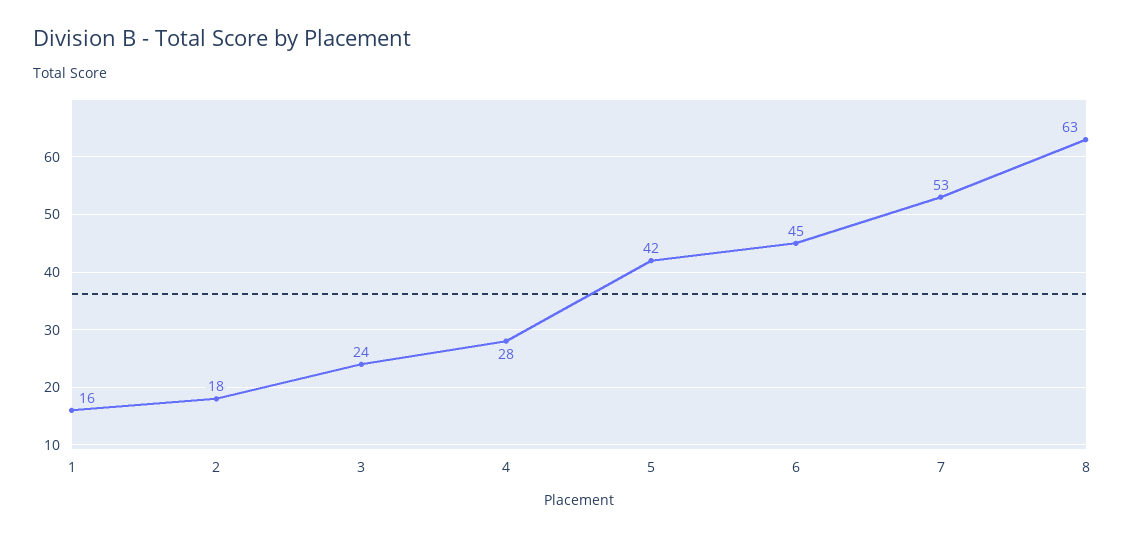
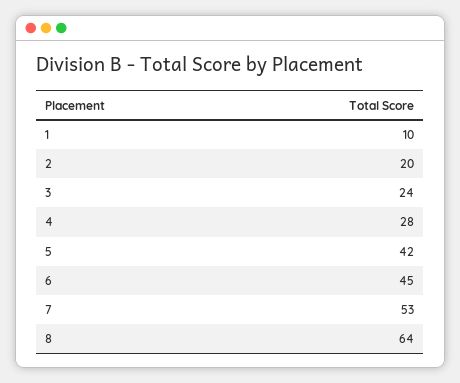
  {
-   "1": 16,
+   "1": 10,
-   "2": 18,
+   "2": 20,
    "3": 24,
    "4": 28,
    "5": 42,
    "6": 45,
    "7": 53,
-   "8": 63
+   "8": 64
  }

